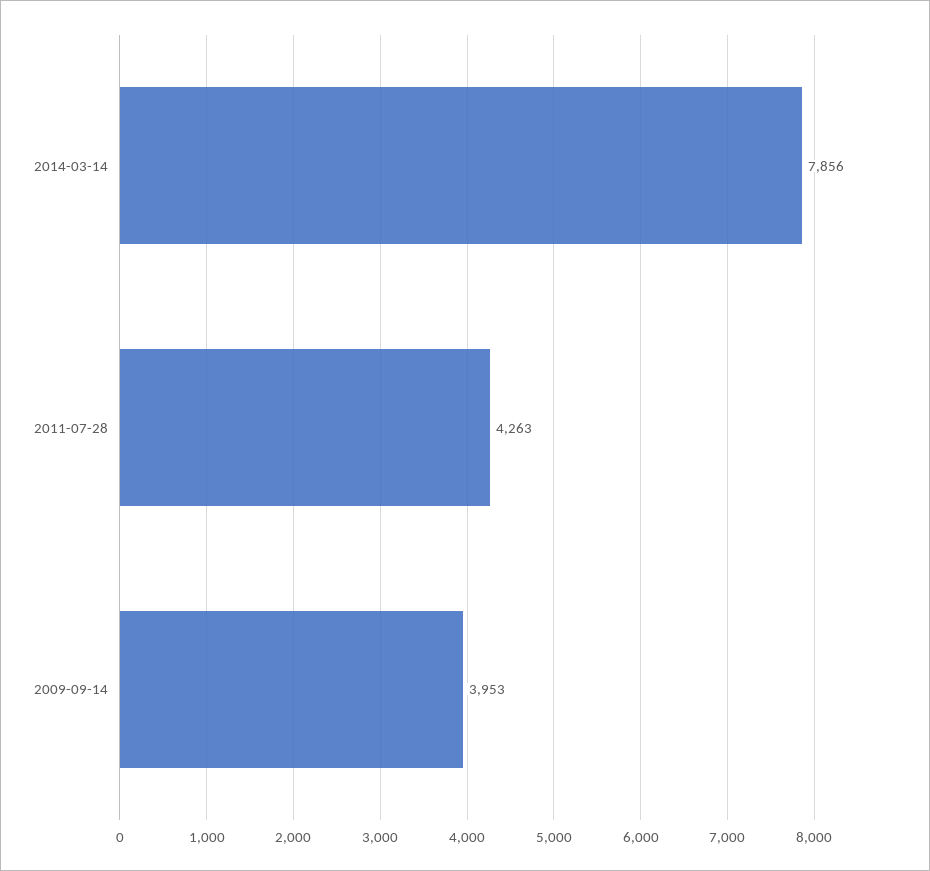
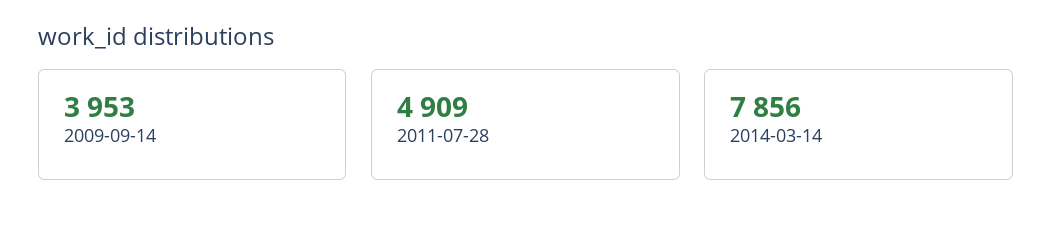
  {
    "2014-03-14": 7856,
-   "2011-07-28": 4263,
+   "2011-07-28": 4909,
    "2009-09-14": 3953
  }

